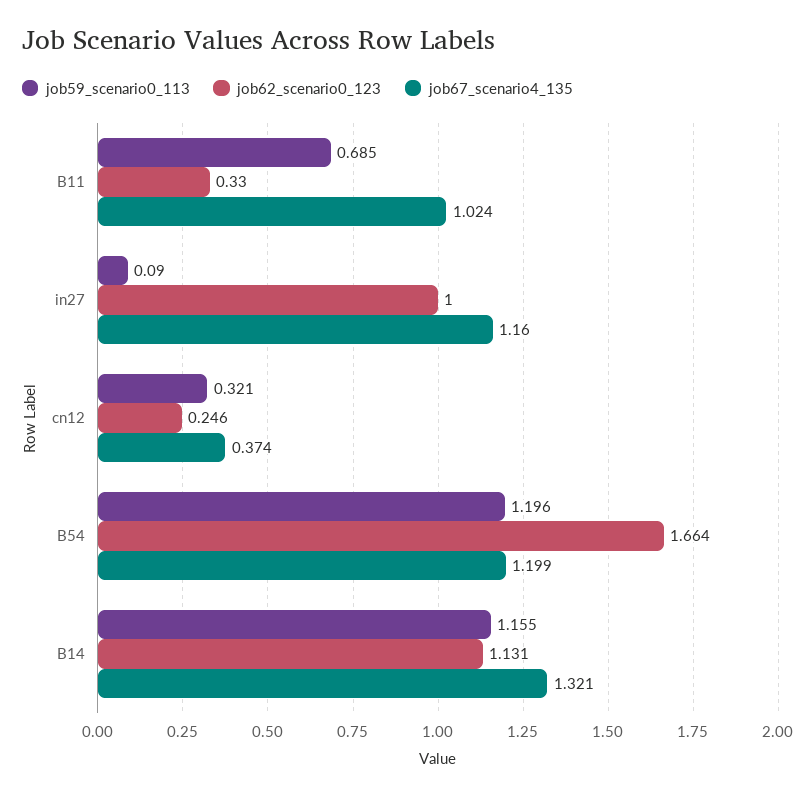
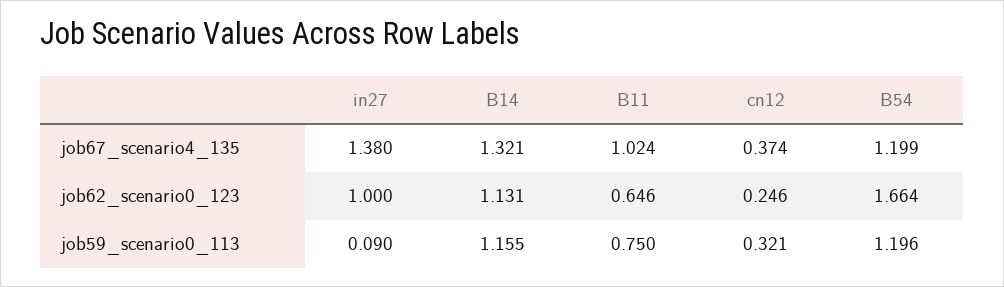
  {
    "job59_scenario0_113": {
-     "B11": 0.685,
+     "B11": 0.75,
      "in27": 0.09,
      "cn12": 0.321,
      "B54": 1.196,
      "B14": 1.155
    },
    "job62_scenario0_123": {
-     "B11": 0.33,
+     "B11": 0.646,
      "in27": 1,
      "cn12": 0.246,
      "B54": 1.664,
      "B14": 1.131
    },
    "job67_scenario4_135": {
      "B11": 1.024,
-     "in27": 1.16,
+     "in27": 1.38,
      "cn12": 0.374,
      "B54": 1.199,
      "B14": 1.321
    }
  }

